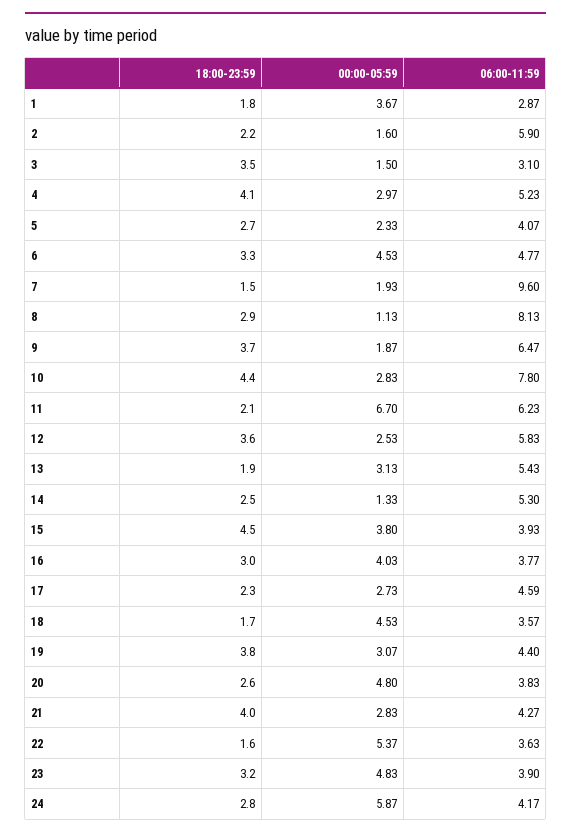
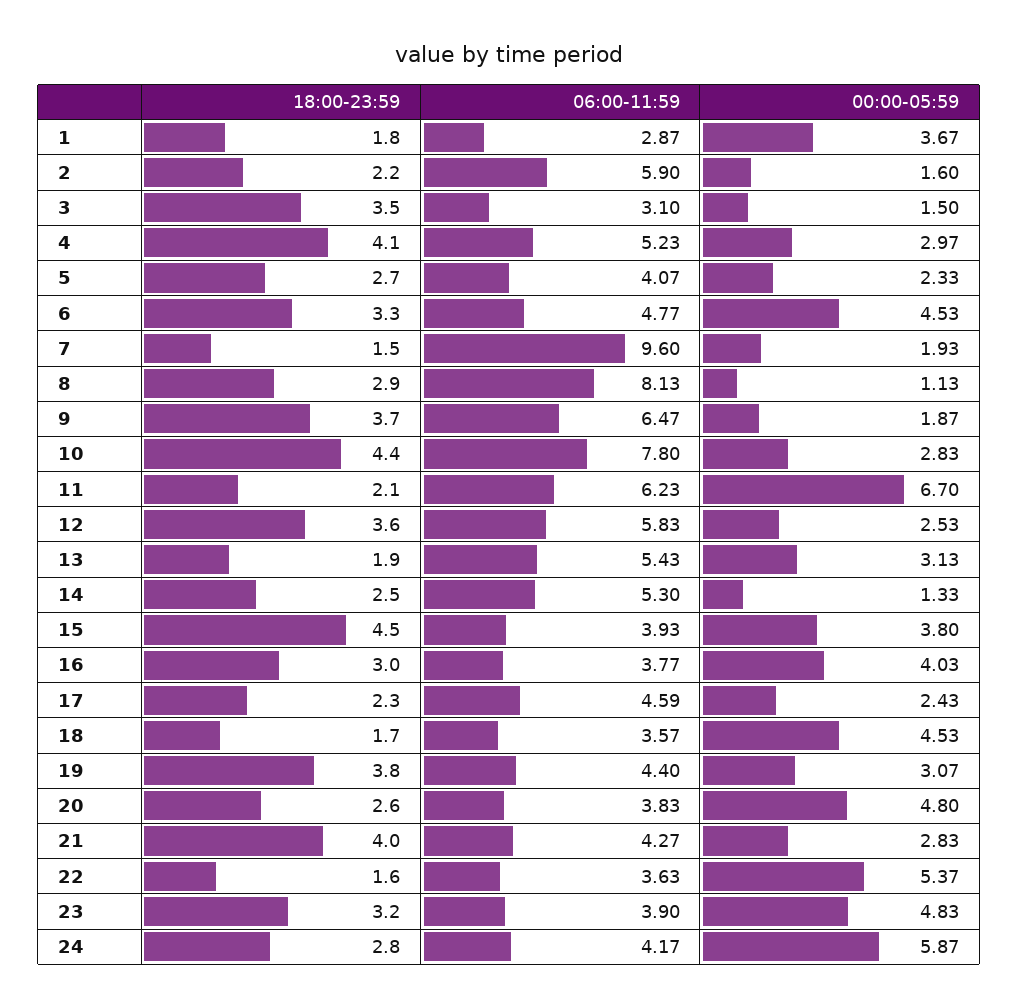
  {
    "18:00-23:59": {
      "1": 1.8,
      "2": 2.2,
      "3": 3.5,
      "4": 4.1,
      "5": 2.7,
      "6": 3.3,
      "7": 1.5,
      "8": 2.9,
      "9": 3.7,
      "10": 4.4,
      "11": 2.1,
      "12": 3.6,
      "13": 1.9,
      "14": 2.5,
      "15": 4.5,
      "16": 3,
      "17": 2.3,
      "18": 1.7,
      "19": 3.8,
      "20": 2.6,
      "21": 4,
      "22": 1.6,
      "23": 3.2,
      "24": 2.8
    },
    "00:00-05:59": {
      "1": 3.67,
      "2": 1.6,
      "3": 1.5,
      "4": 2.97,
      "5": 2.33,
      "6": 4.53,
      "7": 1.93,
      "8": 1.13,
      "9": 1.87,
      "10": 2.83,
      "11": 6.7,
      "12": 2.53,
      "13": 3.13,
      "14": 1.33,
      "15": 3.8,
      "16": 4.03,
-     "17": 2.73,
+     "17": 2.43,
      "18": 4.53,
      "19": 3.07,
      "20": 4.8,
      "21": 2.83,
      "22": 5.37,
      "23": 4.83,
      "24": 5.87
    },
    "06:00-11:59": {
      "1": 2.87,
      "2": 5.9,
      "3": 3.1,
      "4": 5.23,
      "5": 4.07,
      "6": 4.77,
      "7": 9.6,
      "8": 8.13,
      "9": 6.47,
      "10": 7.8,
      "11": 6.23,
      "12": 5.83,
      "13": 5.43,
      "14": 5.3,
      "15": 3.93,
      "16": 3.77,
      "17": 4.59,
      "18": 3.57,
      "19": 4.4,
      "20": 3.83,
      "21": 4.27,
      "22": 3.63,
      "23": 3.9,
      "24": 4.17
    }
  }

